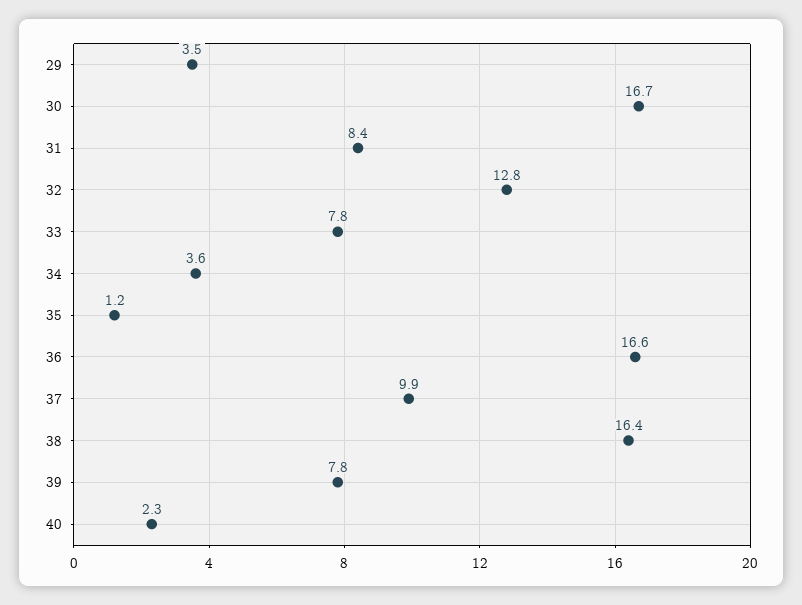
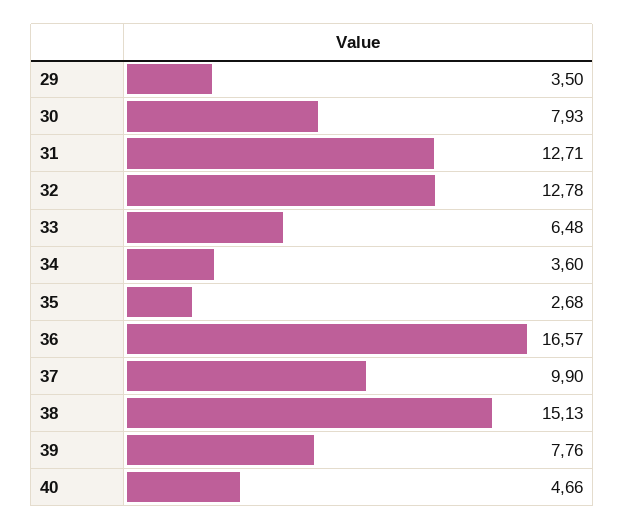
  {
    "29": 3.5,
-   "30": 16.7,
+   "30": 7.93,
-   "31": 8.4,
+   "31": 12.71,
    "32": 12.78,
-   "33": 7.8,
+   "33": 6.48,
    "34": 3.6,
-   "35": 1.2,
+   "35": 2.68,
    "36": 16.57,
    "37": 9.9,
-   "38": 16.4,
+   "38": 15.13,
    "39": 7.76,
-   "40": 2.3
+   "40": 4.66
  }

